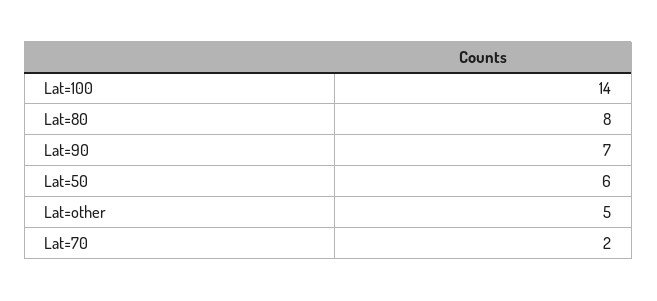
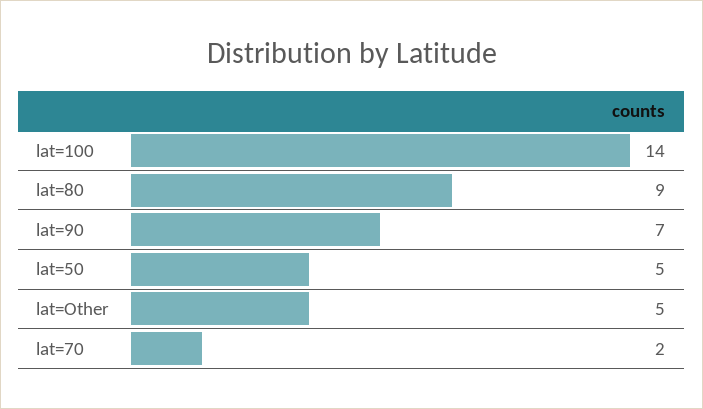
  {
    "Lat=100": 14,
-   "Lat=80": 8,
+   "Lat=80": 9,
    "Lat=90": 7,
-   "Lat=50": 6,
+   "Lat=50": 5,
    "Lat=other": 5,
    "Lat=70": 2
  }

